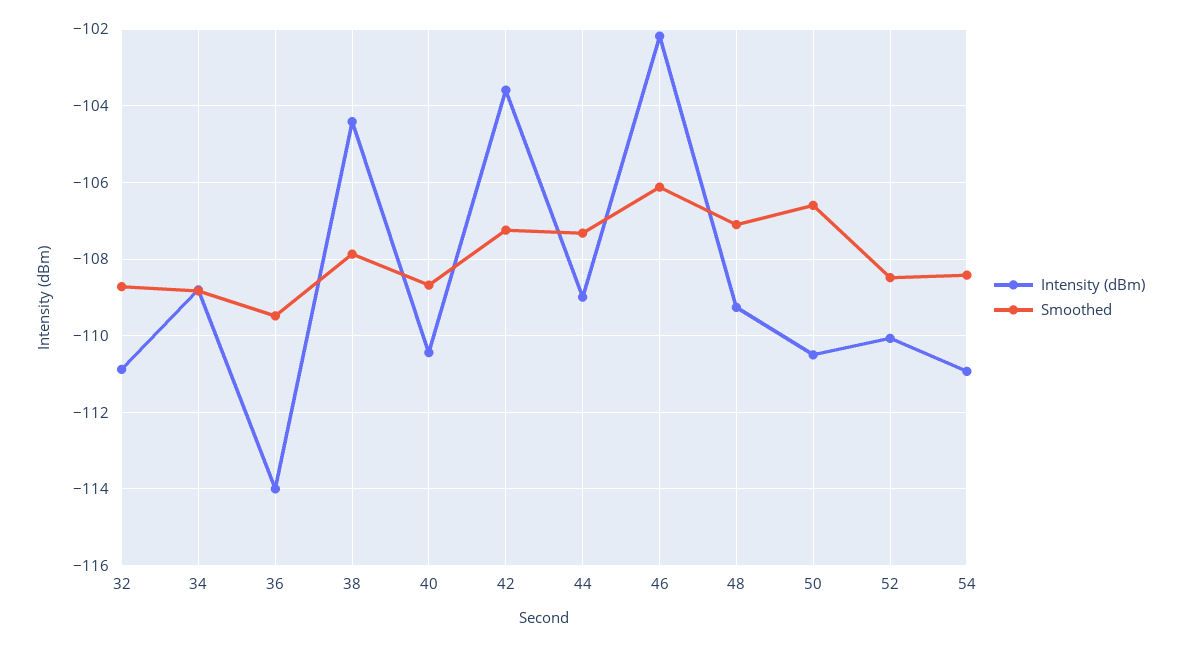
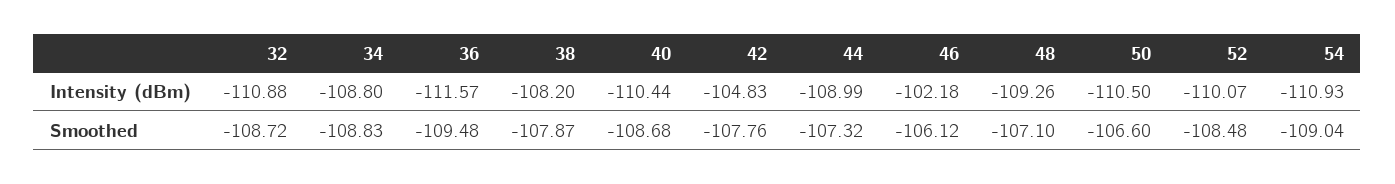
  {
    "Intensity (dBm)": {
      "32": -110.88,
      "34": -108.8,
-     "36": -114,
+     "36": -111.57,
-     "38": -104.4,
+     "38": -108.2,
      "40": -110.44,
-     "42": -103.6,
+     "42": -104.83,
      "44": -108.99,
      "46": -102.18,
      "48": -109.26,
      "50": -110.5,
      "52": -110.07,
      "54": -110.93
    },
    "Smoothed": {
      "32": -108.72,
      "34": -108.83,
      "36": -109.48,
      "38": -107.87,
      "40": -108.68,
-     "42": -107.2,
+     "42": -107.76,
      "44": -107.32,
      "46": -106.12,
      "48": -107.1,
      "50": -106.6,
      "52": -108.48,
-     "54": -108.4
+     "54": -109.04
    }
  }

